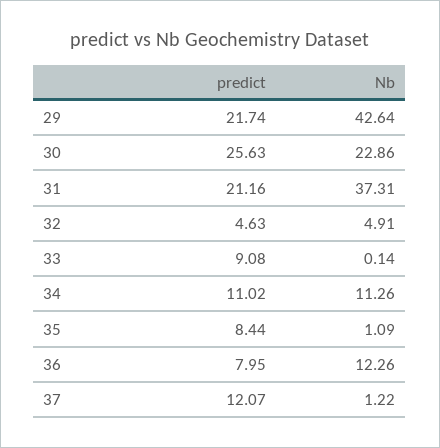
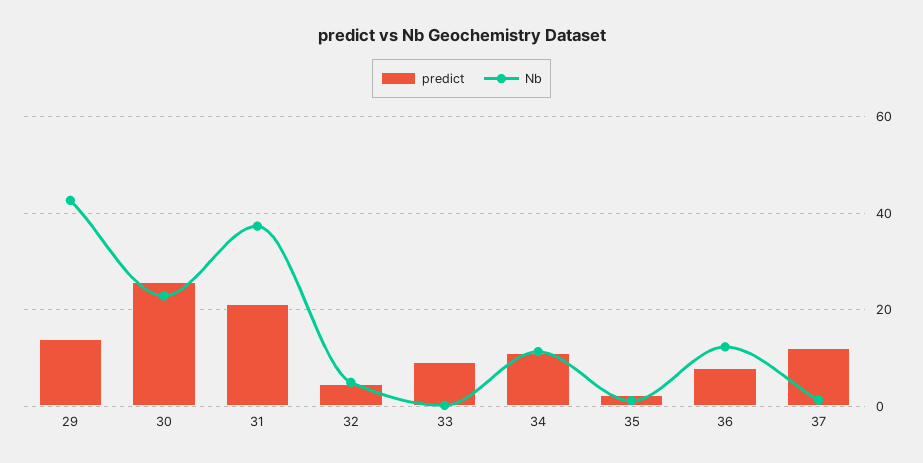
  {
    "predict": {
-     "29": 21.74,
+     "29": 14,
      "30": 25.63,
      "31": 21.16,
      "32": 4.63,
      "33": 9.08,
      "34": 11.02,
-     "35": 8.44,
+     "35": 2,
      "36": 7.95,
      "37": 12.07
    },
    "Nb": {
      "29": 42.64,
      "30": 22.86,
      "31": 37.31,
      "32": 4.91,
      "33": 0.14,
      "34": 11.26,
      "35": 1.09,
      "36": 12.26,
      "37": 1.22
    }
  }

